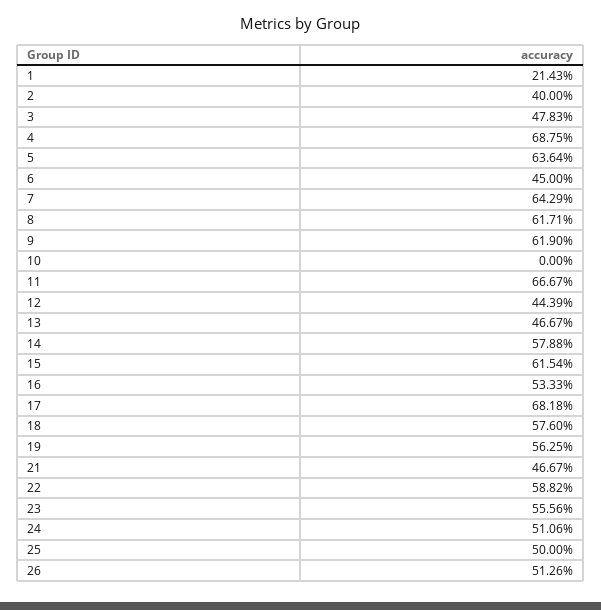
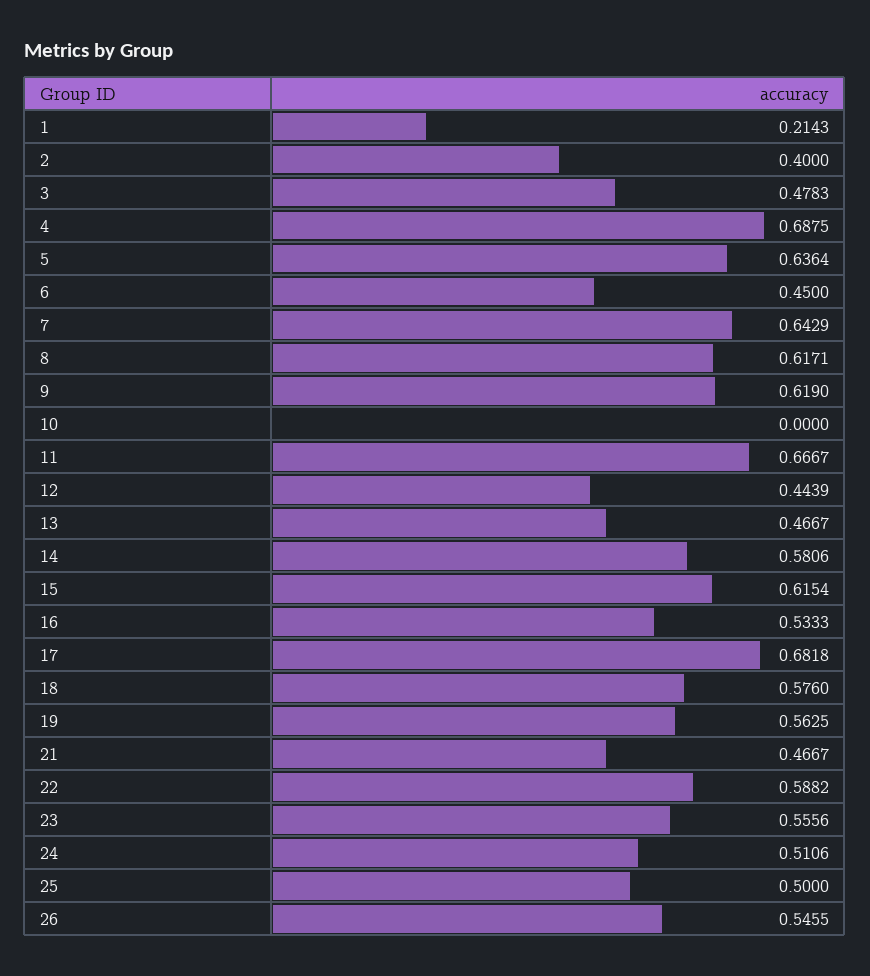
  {
    "1": 0.2143,
    "2": 0.4,
    "3": 0.4783,
    "4": 0.6875,
    "5": 0.6364,
    "6": 0.45,
    "7": 0.6429,
    "8": 0.6171,
    "9": 0.619,
    "10": 0,
    "11": 0.6667,
    "12": 0.4439,
    "13": 0.4667,
-   "14": 0.5788,
+   "14": 0.5806,
    "15": 0.6154,
    "16": 0.5333,
    "17": 0.6818,
    "18": 0.576,
    "19": 0.5625,
    "21": 0.4667,
    "22": 0.5882,
    "23": 0.5556,
    "24": 0.5106,
    "25": 0.5,
-   "26": 0.5126
+   "26": 0.5455
  }

